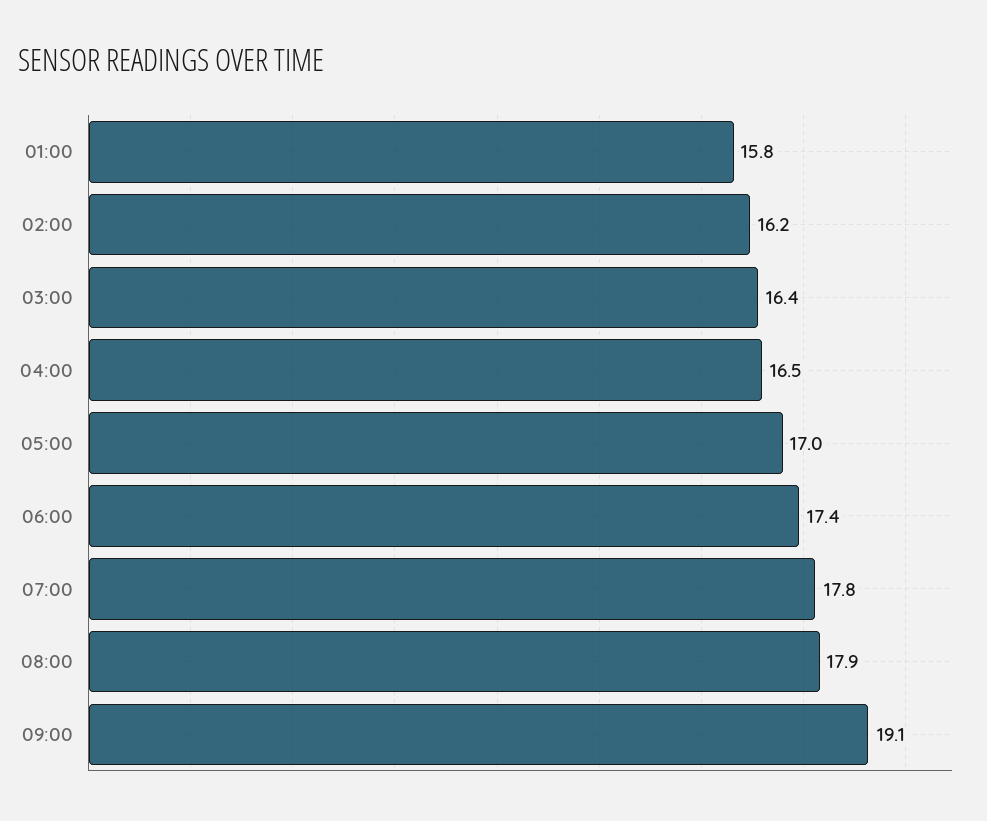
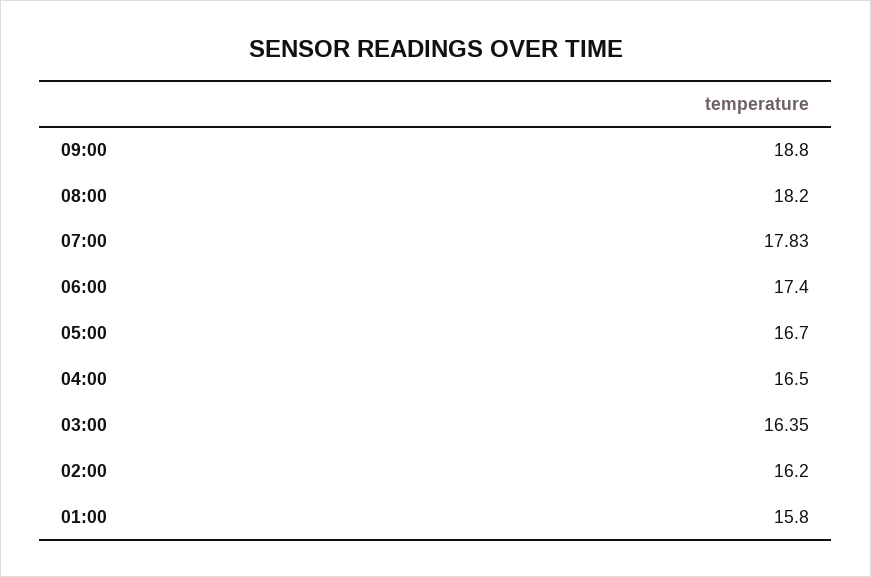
  {
    "01:00": 15.8,
    "02:00": 16.2,
    "03:00": 16.35,
    "04:00": 16.5,
-   "05:00": 17,
+   "05:00": 16.7,
    "06:00": 17.4,
    "07:00": 17.83,
-   "08:00": 17.9,
+   "08:00": 18.2,
-   "09:00": 19.1
+   "09:00": 18.8
  }

